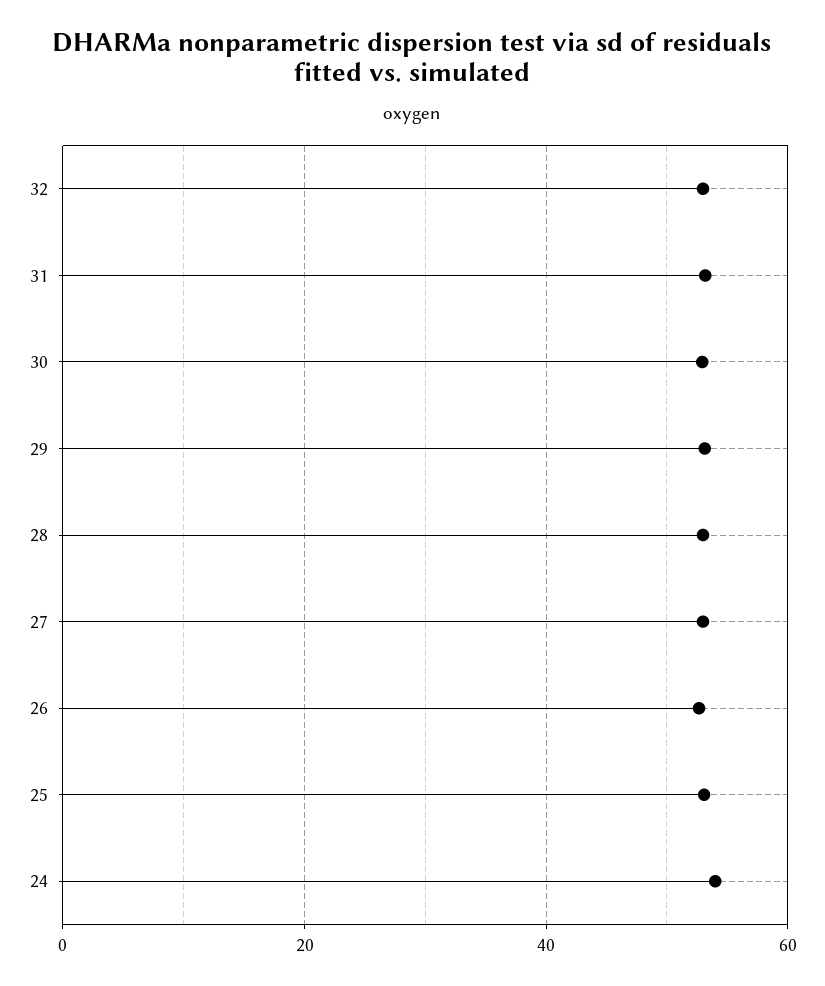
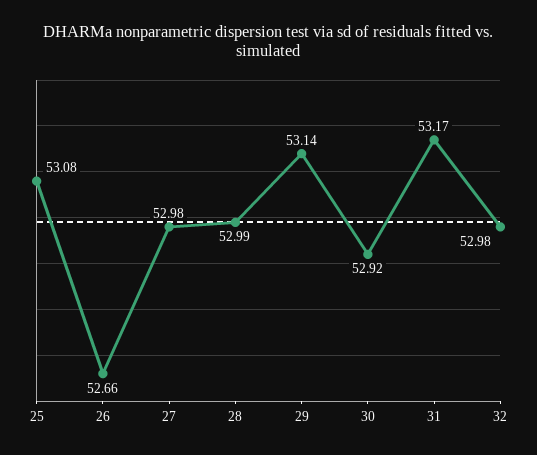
  {
    "32": 52.98,
    "31": 53.17,
    "30": 52.92,
    "29": 53.14,
    "28": 52.99,
    "27": 52.98,
    "26": 52.66,
-   "25": 53.08,
+   "25": 53.08
-   "24": 54
  }

